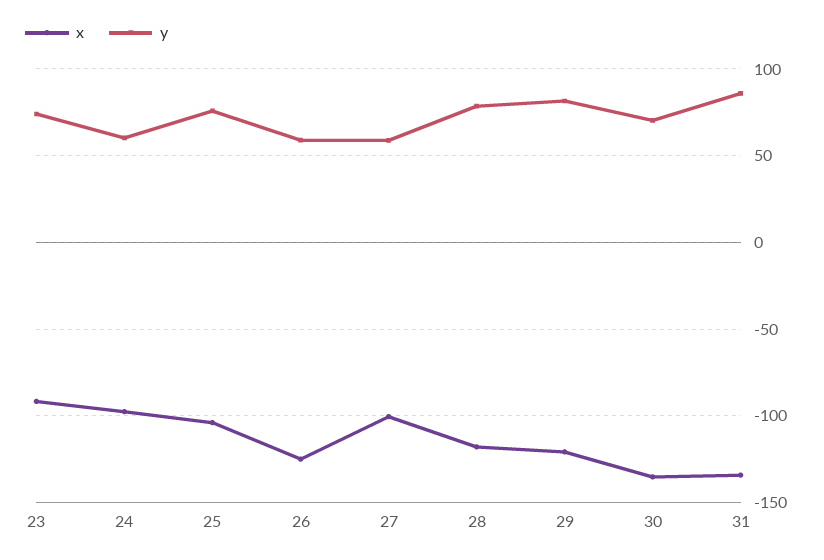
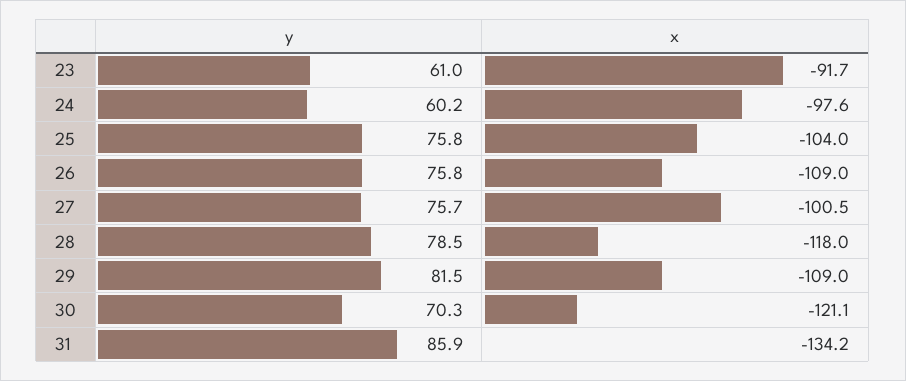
  {
    "x": {
      "23": -91.7,
      "24": -97.6,
      "25": -104,
-     "26": -125,
+     "26": -109,
      "27": -100.5,
      "28": -118,
-     "29": -120,
+     "29": -109,
-     "30": -135,
+     "30": -121.1,
      "31": -134.2
    },
    "y": {
-     "23": 75,
+     "23": 61,
      "24": 60.2,
      "25": 75.8,
-     "26": 60,
+     "26": 75.8,
-     "27": 60,
+     "27": 75.7,
      "28": 78.5,
      "29": 81.5,
      "30": 70.3,
      "31": 85.9
    }
  }

